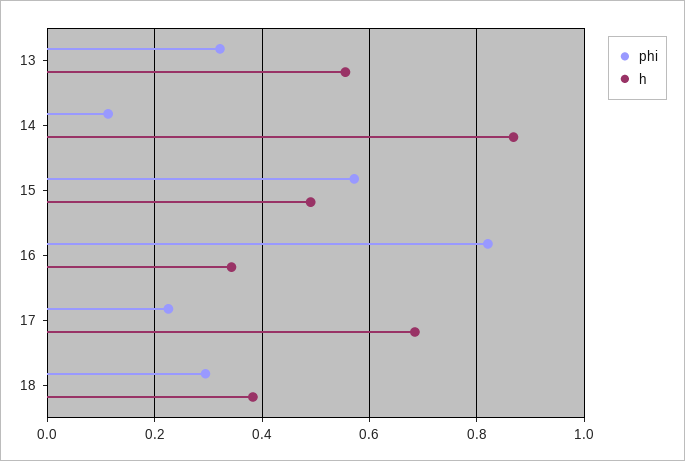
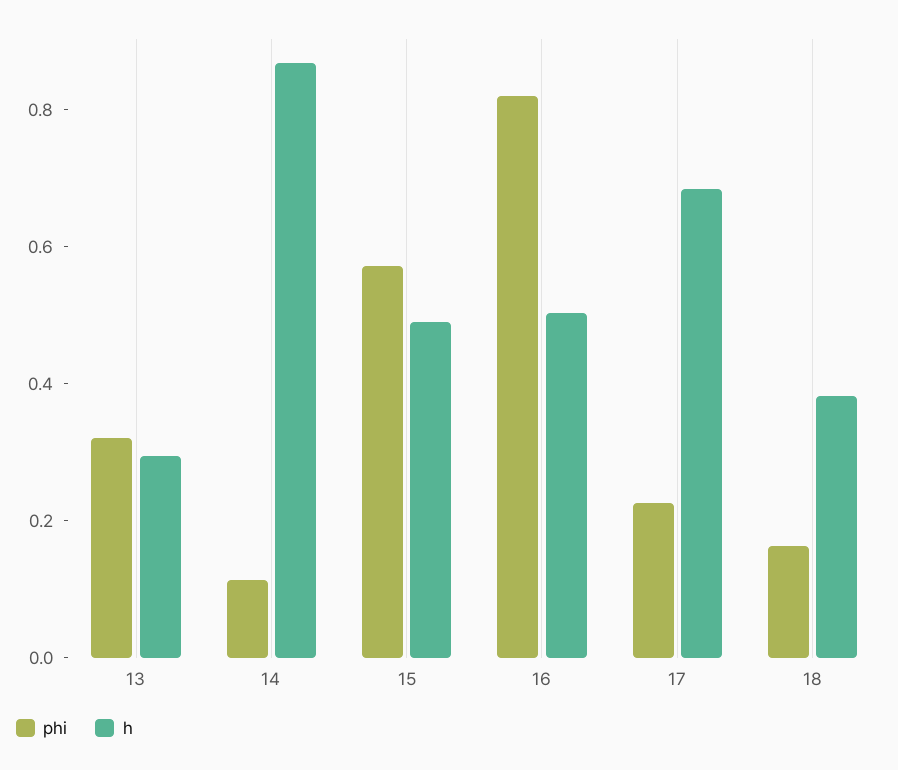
  {
    "phi": {
      "13": 0.32,
      "14": 0.12,
      "15": 0.58,
      "16": 0.82,
      "17": 0.22,
-     "18": 0.3
+     "18": 0.15
    },
    "h": {
-     "13": 0.56,
+     "13": 0.3,
      "14": 0.86,
      "15": 0.5,
-     "16": 0.34,
+     "16": 0.5,
      "17": 0.68,
      "18": 0.38
    }
  }

